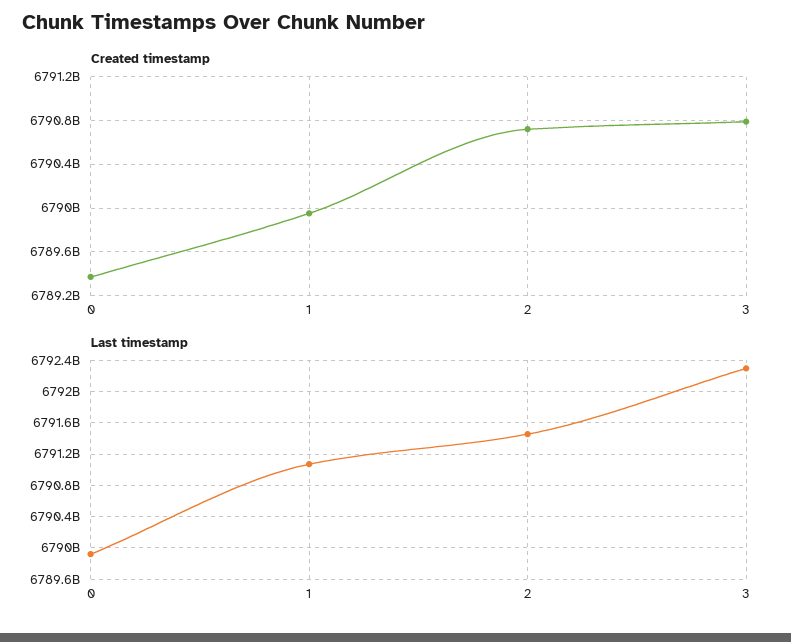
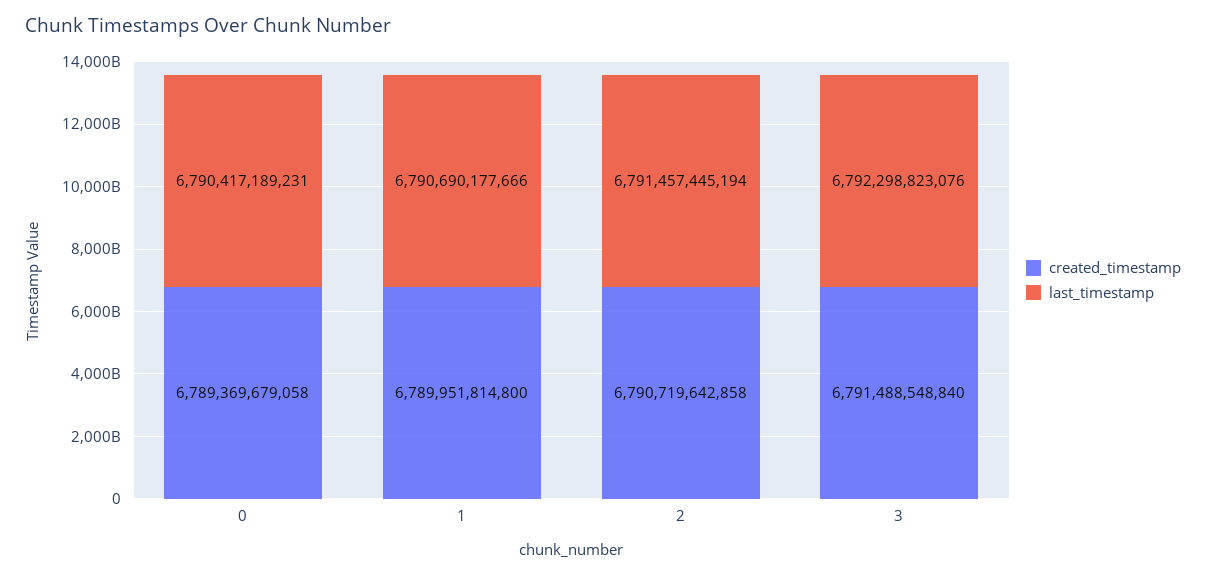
  {
    "Created timestamp": {
      "0": 6789369679058,
      "1": 6789951814800,
      "2": 6790719642858,
-     "3": 6790800000000
+     "3": 6791488548840
    },
    "Last timestamp": {
-     "0": 6789900000000,
+     "0": 6790417189231,
-     "1": 6791100000000,
+     "1": 6790690177666,
      "2": 6791457445194,
      "3": 6792298823076
    }
  }

